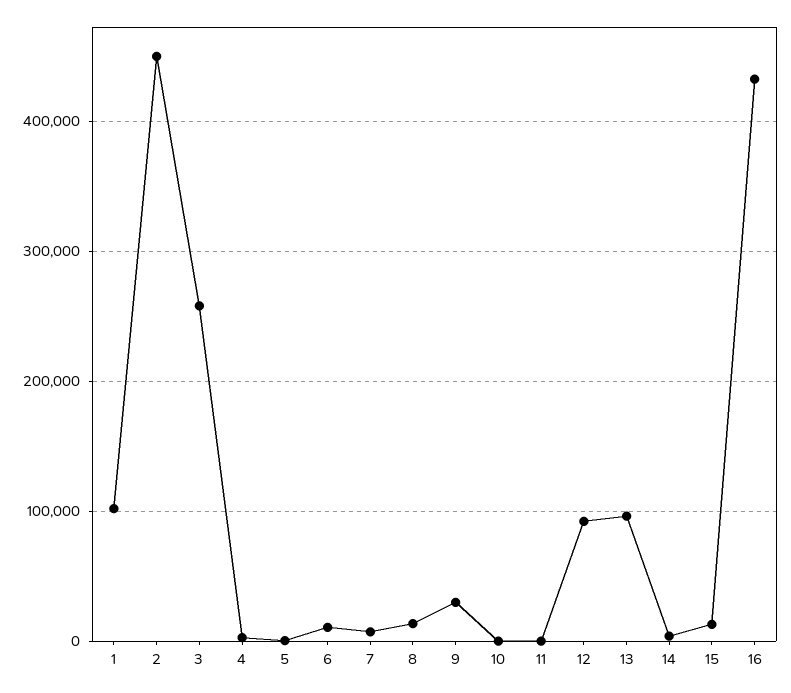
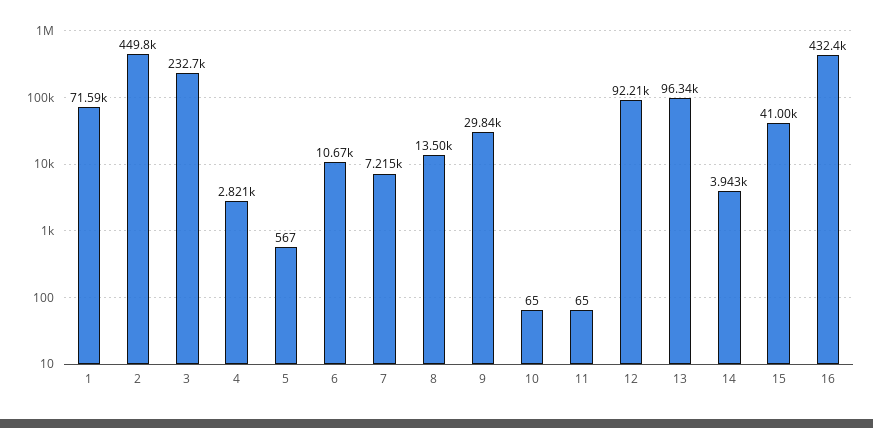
  {
-   "1": 100000,
+   "1": 71590,
    "2": 449800,
-   "3": 260000,
+   "3": 232700,
    "4": 2821,
    "5": 567,
    "6": 10670,
    "7": 7215,
    "8": 13500,
    "9": 29840,
    "10": 65,
    "11": 65,
    "12": 92210,
    "13": 96340,
    "14": 3943,
-   "15": 10000,
+   "15": 41000,
    "16": 432400
  }

